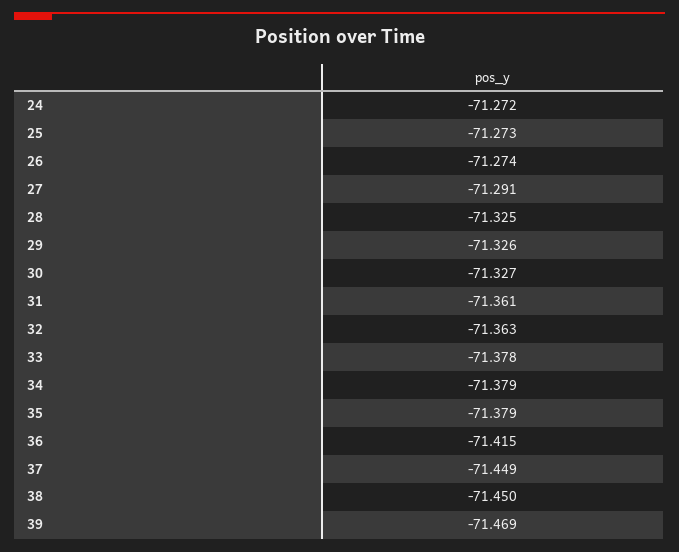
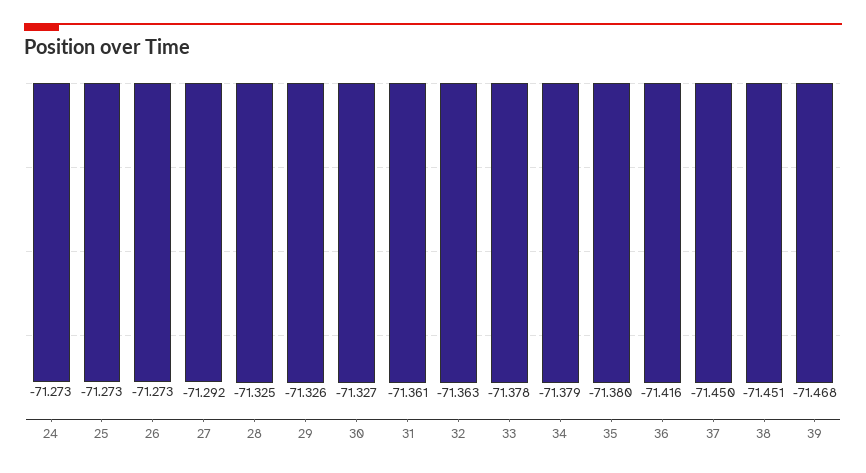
  {
-   "24": -71.272,
+   "24": -71.273,
    "25": -71.273,
-   "26": -71.274,
+   "26": -71.273,
-   "27": -71.291,
+   "27": -71.292,
    "28": -71.325,
    "29": -71.326,
    "30": -71.327,
    "31": -71.361,
    "32": -71.363,
    "33": -71.378,
    "34": -71.379,
-   "35": -71.379,
+   "35": -71.38,
-   "36": -71.415,
+   "36": -71.416,
-   "37": -71.449,
+   "37": -71.45,
-   "38": -71.45,
+   "38": -71.451,
-   "39": -71.469
+   "39": -71.468
  }

